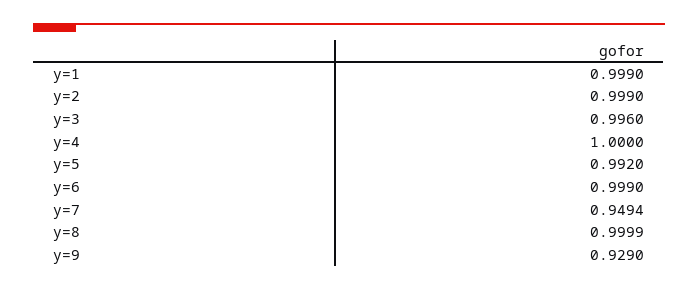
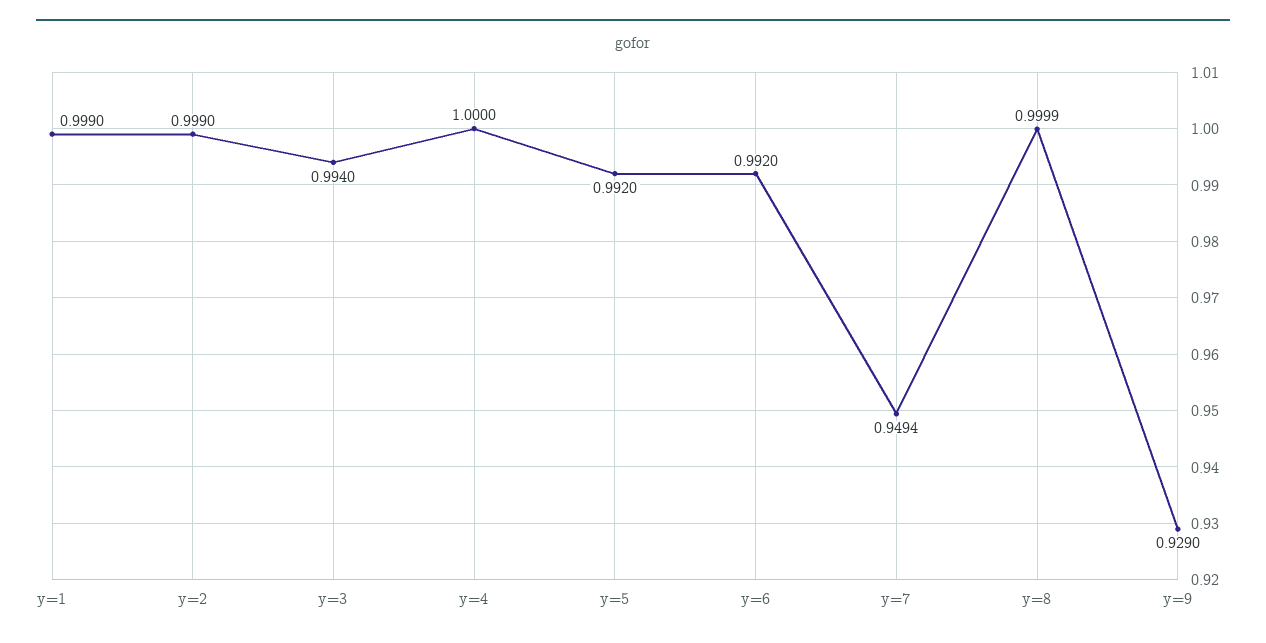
  {
    "y=1": 0.999,
    "y=2": 0.999,
-   "y=3": 0.996,
+   "y=3": 0.994,
    "y=4": 1,
    "y=5": 0.992,
-   "y=6": 0.999,
+   "y=6": 0.992,
    "y=7": 0.9494,
    "y=8": 0.9999,
    "y=9": 0.929
  }

